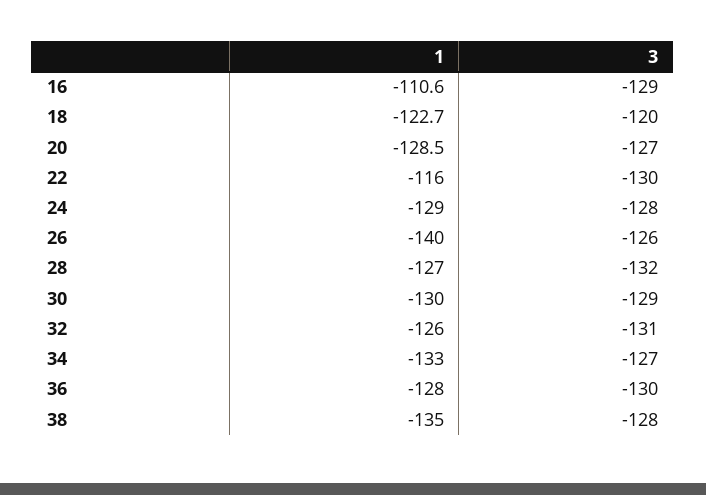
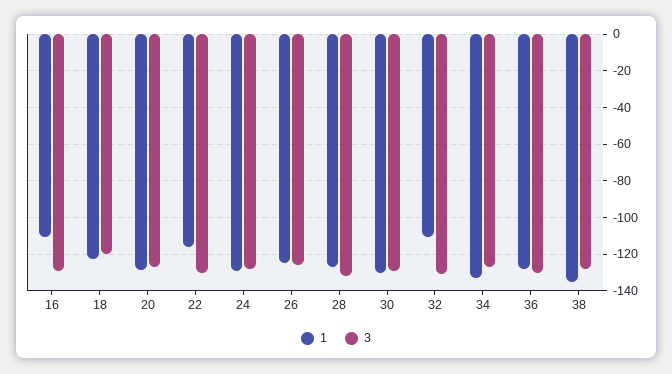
  {
    "1": {
      "16": -110.6,
      "18": -122.7,
      "20": -128.5,
      "22": -116,
      "24": -129,
-     "26": -140,
+     "26": -125,
      "28": -127,
      "30": -130,
-     "32": -126,
+     "32": -110,
      "34": -133,
      "36": -128,
      "38": -135
    },
    "3": {
      "16": -129,
      "18": -120,
      "20": -127,
      "22": -130,
      "24": -128,
      "26": -126,
      "28": -132,
      "30": -129,
      "32": -131,
      "34": -127,
      "36": -130,
      "38": -128
    }
  }

